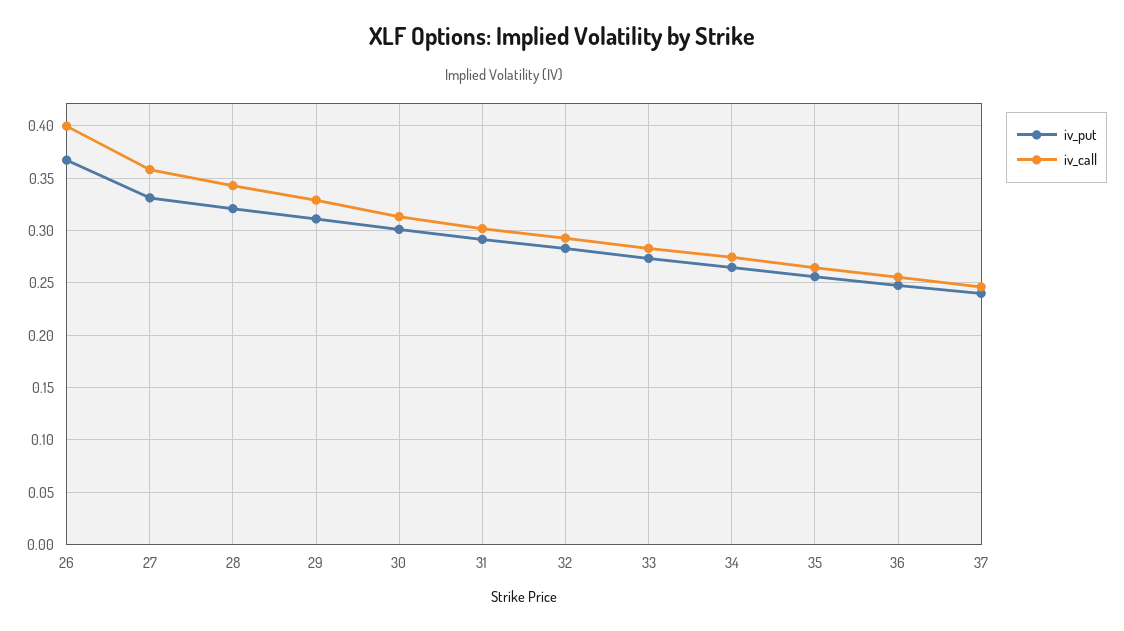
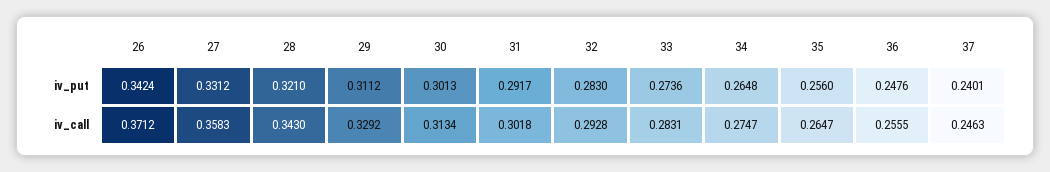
  {
    "iv_put": {
-     "26": 0.37,
+     "26": 0.3424,
      "27": 0.3312,
      "28": 0.321,
      "29": 0.3112,
      "30": 0.3013,
      "31": 0.2917,
      "32": 0.283,
      "33": 0.2736,
      "34": 0.2648,
      "35": 0.256,
      "36": 0.2476,
      "37": 0.2401
    },
    "iv_call": {
-     "26": 0.4,
+     "26": 0.3712,
      "27": 0.3583,
      "28": 0.343,
      "29": 0.3292,
      "30": 0.3134,
      "31": 0.3018,
      "32": 0.2928,
      "33": 0.2831,
      "34": 0.2747,
      "35": 0.2647,
      "36": 0.2555,
      "37": 0.2463
    }
  }

